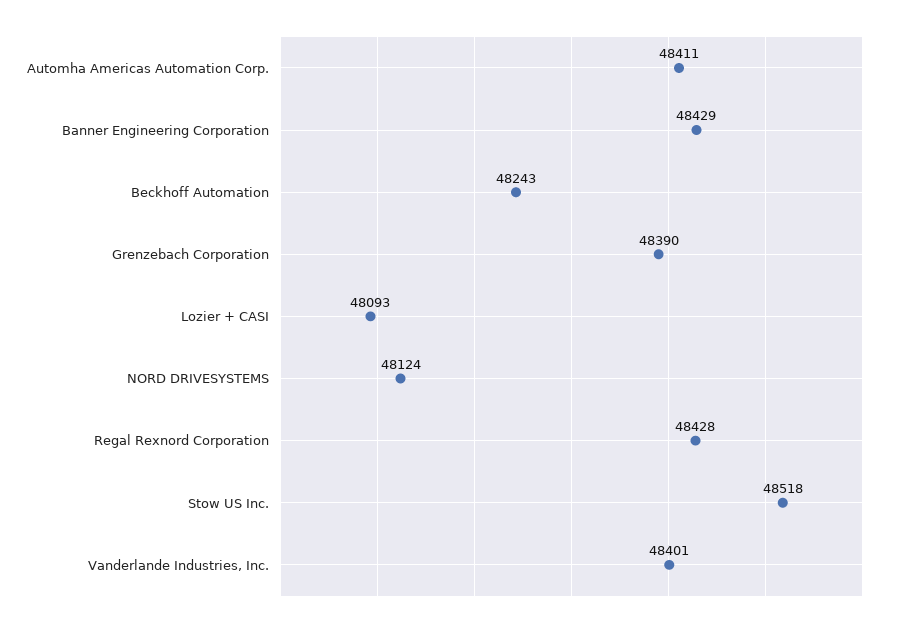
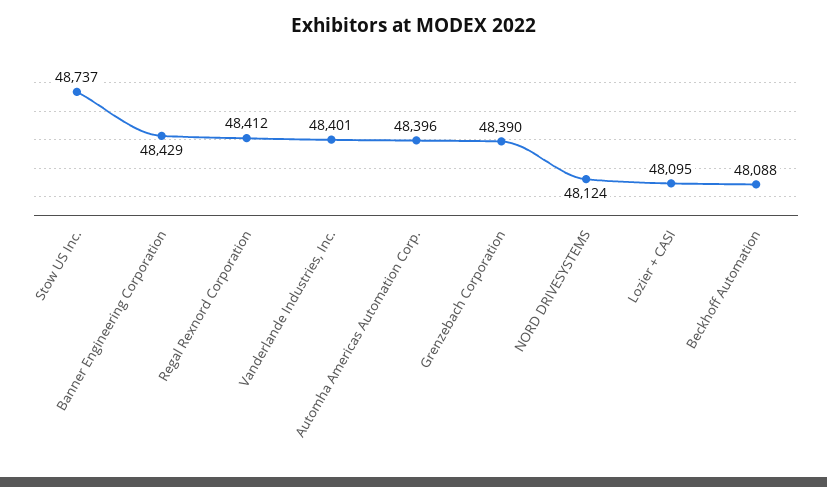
  {
-   "Automha Americas Automation Corp.": 48411,
+   "Automha Americas Automation Corp.": 48396,
    "Banner Engineering Corporation": 48429,
-   "Beckhoff Automation": 48243,
+   "Beckhoff Automation": 48088,
    "Grenzebach Corporation": 48390,
-   "Lozier + CASI": 48093,
+   "Lozier + CASI": 48095,
    "NORD DRIVESYSTEMS": 48124,
-   "Regal Rexnord Corporation": 48428,
+   "Regal Rexnord Corporation": 48412,
-   "Stow US Inc.": 48518,
+   "Stow US Inc.": 48737,
    "Vanderlande Industries, Inc.": 48401
  }

